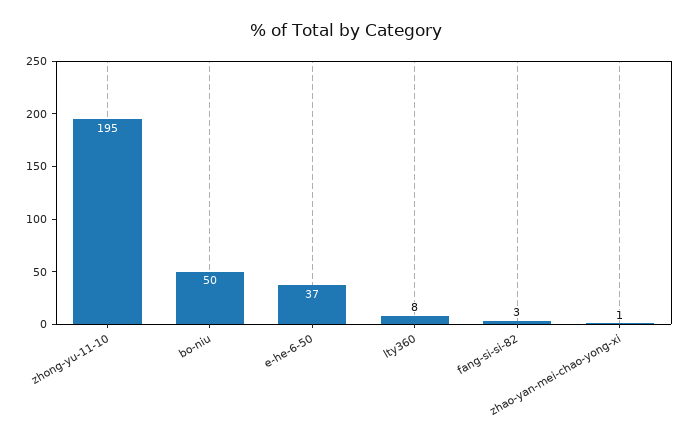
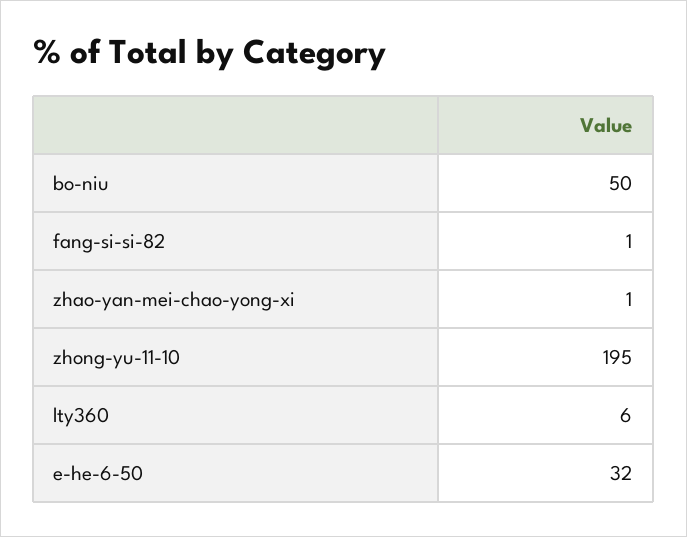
  {
    "zhong-yu-11-10": 195,
    "bo-niu": 50,
-   "e-he-6-50": 37,
+   "e-he-6-50": 32,
-   "lty360": 8,
+   "lty360": 6,
-   "fang-si-si-82": 3,
+   "fang-si-si-82": 1,
    "zhao-yan-mei-chao-yong-xi": 1
  }

